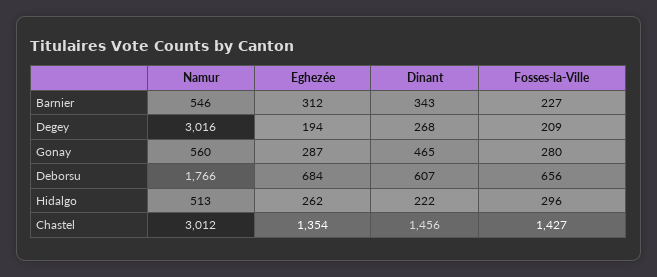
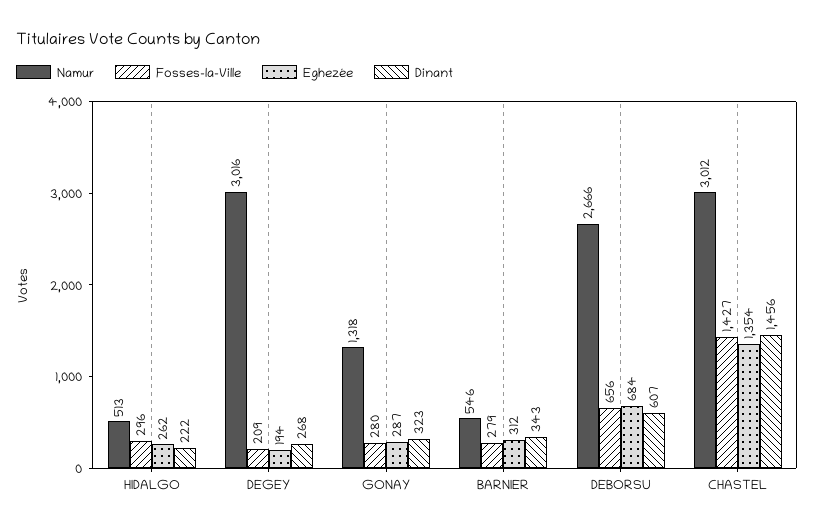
  {
    "Namur": {
      "Barnier": 546,
      "Degey": 3016,
-     "Gonay": 560,
+     "Gonay": 1318,
-     "Deborsu": 1766,
+     "Deborsu": 2666,
      "Hidalgo": 513,
      "Chastel": 3012
    },
    "Eghezée": {
      "Barnier": 312,
      "Degey": 194,
      "Gonay": 287,
      "Deborsu": 684,
      "Hidalgo": 262,
      "Chastel": 1354
    },
    "Dinant": {
      "Barnier": 343,
      "Degey": 268,
-     "Gonay": 465,
+     "Gonay": 323,
      "Deborsu": 607,
      "Hidalgo": 222,
      "Chastel": 1456
    },
    "Fosses-la-Ville": {
-     "Barnier": 227,
+     "Barnier": 279,
      "Degey": 209,
      "Gonay": 280,
      "Deborsu": 656,
      "Hidalgo": 296,
      "Chastel": 1427
    }
  }

